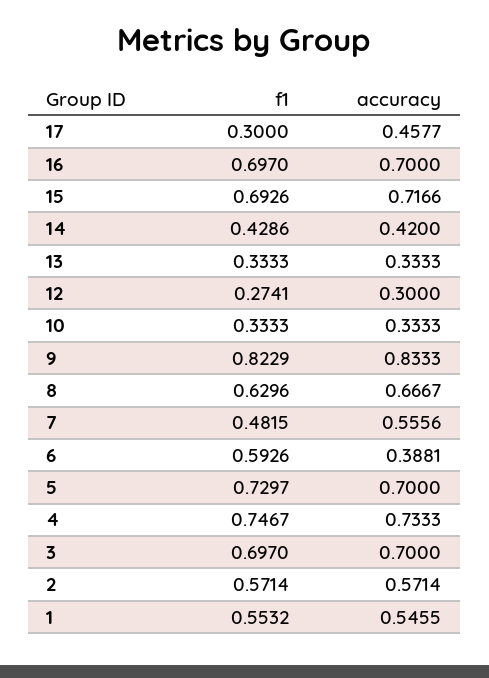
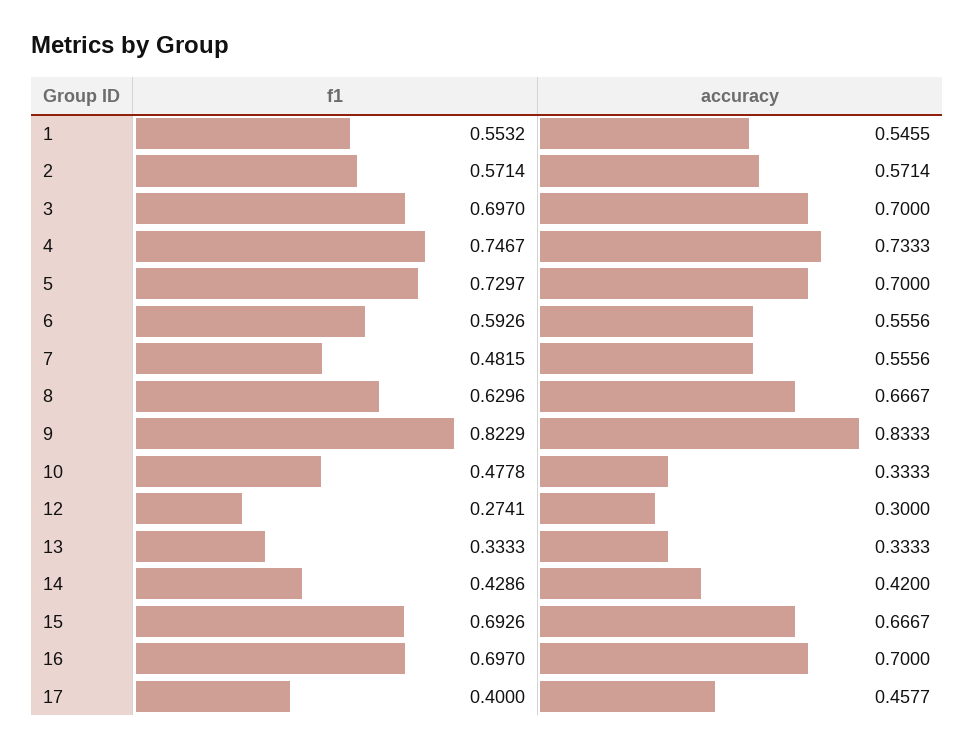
  {
    "f1": {
-     "17": 0.3,
+     "17": 0.4,
      "16": 0.697,
      "15": 0.6926,
      "14": 0.4286,
      "13": 0.3333,
      "12": 0.2741,
-     "10": 0.3333,
+     "10": 0.4778,
      "9": 0.8229,
      "8": 0.6296,
      "7": 0.4815,
      "6": 0.5926,
      "5": 0.7297,
      "4": 0.7467,
      "3": 0.697,
      "2": 0.5714,
      "1": 0.5532
    },
    "accuracy": {
      "17": 0.4577,
      "16": 0.7,
-     "15": 0.7166,
+     "15": 0.6667,
      "14": 0.42,
      "13": 0.3333,
      "12": 0.3,
      "10": 0.3333,
      "9": 0.8333,
      "8": 0.6667,
      "7": 0.5556,
-     "6": 0.3881,
+     "6": 0.5556,
      "5": 0.7,
      "4": 0.7333,
      "3": 0.7,
      "2": 0.5714,
      "1": 0.5455
    }
  }

